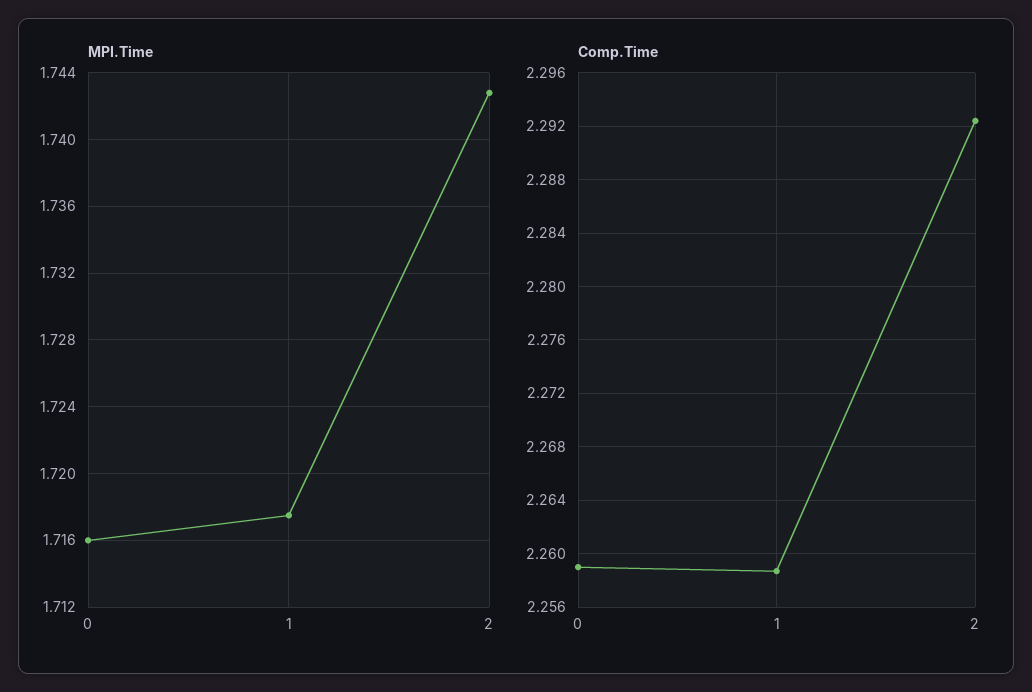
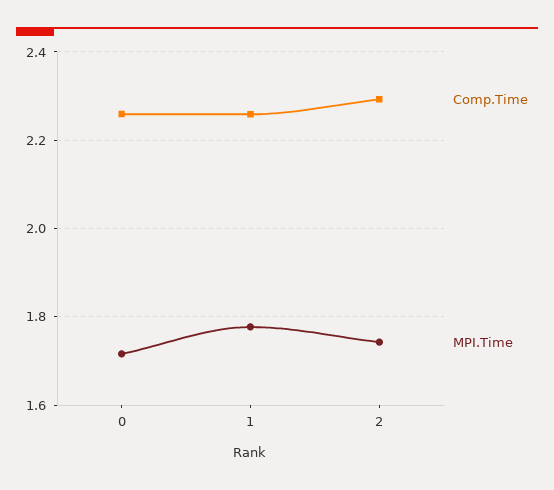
  {
    "MPI.Time": {
      "0": 1.716,
-     "1": 1.7175,
+     "1": 1.78,
      "2": 1.743
    },
    "Comp.Time": {
      "0": 2.259,
      "1": 2.2585,
      "2": 2.2925
    }
  }

